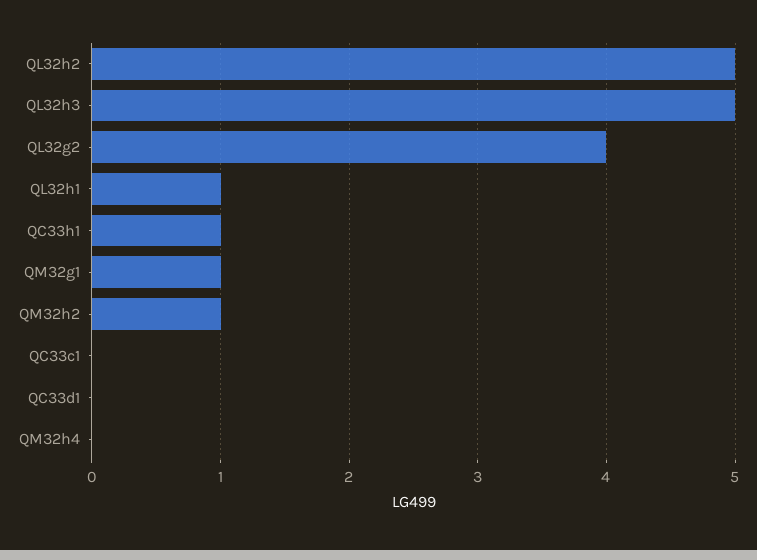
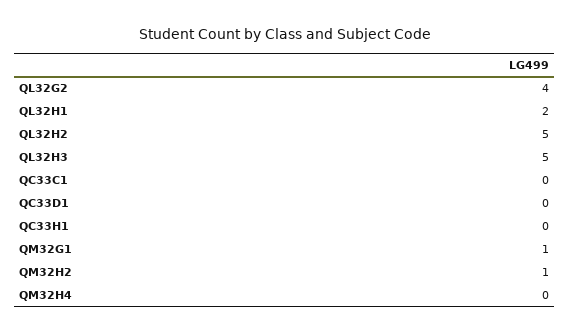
  {
    "QL32h2": 5,
    "QL32h3": 5,
    "QL32g2": 4,
-   "QL32h1": 1,
+   "QL32h1": 2,
-   "QC33h1": 1,
+   "QC33h1": 0,
    "QM32g1": 1,
    "QM32h2": 1,
    "QC33c1": 0,
    "QC33d1": 0,
    "QM32h4": 0
  }

